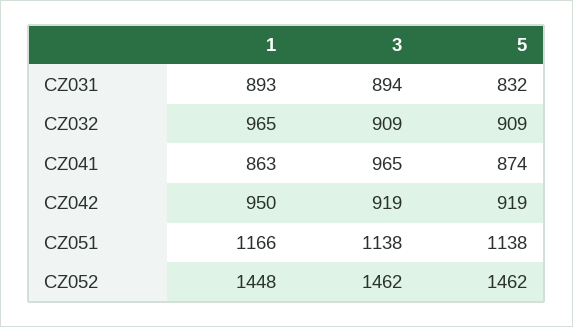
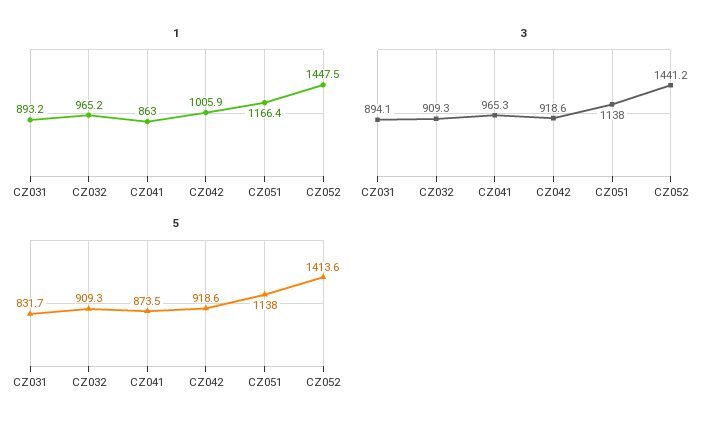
  {
    "1": {
      "CZ031": 893.2,
      "CZ032": 965.2,
      "CZ041": 863,
-     "CZ042": 950,
+     "CZ042": 1005.9,
      "CZ051": 1166.4,
      "CZ052": 1447.5
    },
    "3": {
      "CZ031": 894.1,
      "CZ032": 909.3,
      "CZ041": 965.3,
      "CZ042": 918.6,
      "CZ051": 1138,
-     "CZ052": 1462
+     "CZ052": 1441.2
    },
    "5": {
      "CZ031": 831.7,
      "CZ032": 909.3,
      "CZ041": 873.5,
      "CZ042": 918.6,
      "CZ051": 1138,
-     "CZ052": 1462
+     "CZ052": 1413.6
    }
  }

